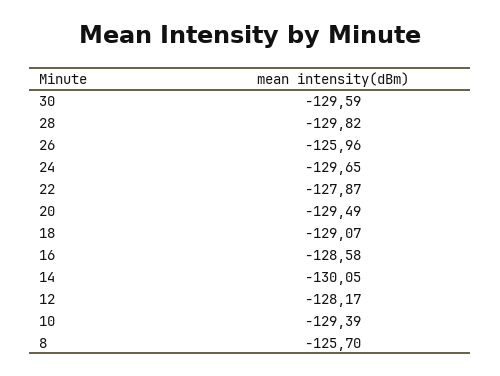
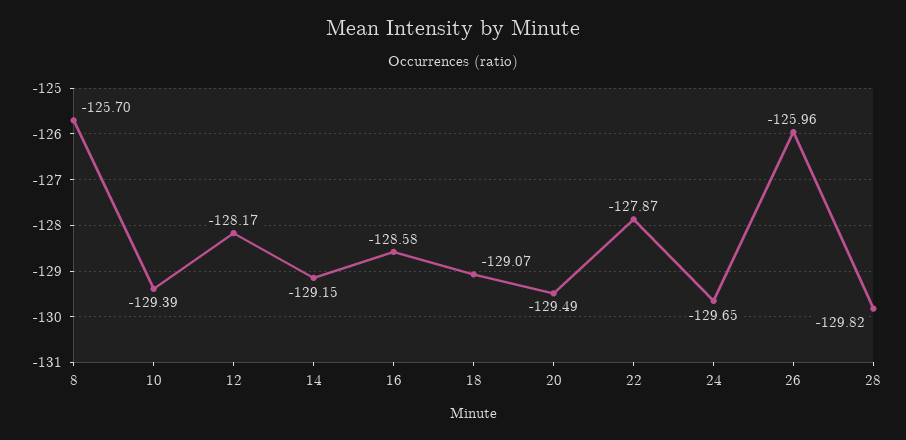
  {
-   "30": -129.59,
    "28": -129.82,
    "26": -125.96,
    "24": -129.65,
    "22": -127.87,
    "20": -129.49,
    "18": -129.07,
    "16": -128.58,
-   "14": -130.05,
+   "14": -129.15,
    "12": -128.17,
    "10": -129.39,
    "8": -125.7
  }

